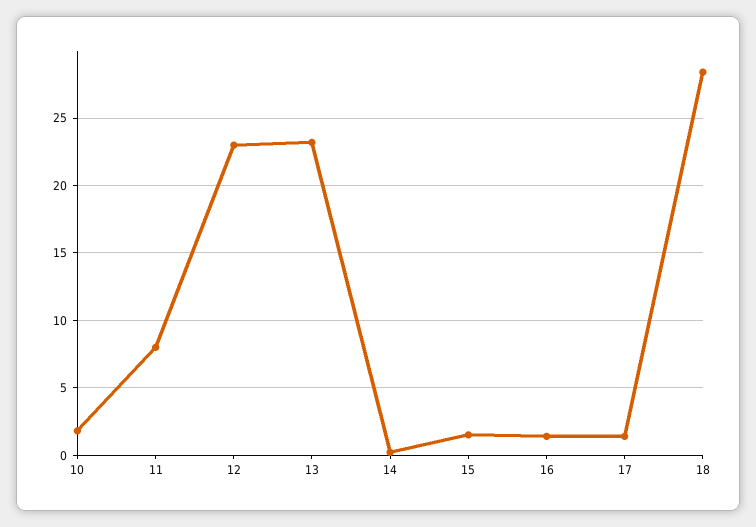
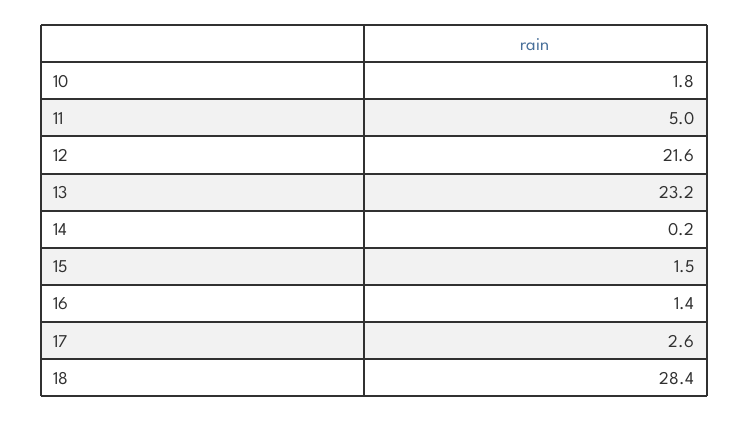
  {
    "10": 1.8,
-   "11": 8,
+   "11": 5,
-   "12": 23,
+   "12": 21.6,
    "13": 23.2,
    "14": 0.2,
    "15": 1.5,
    "16": 1.4,
-   "17": 1.5,
+   "17": 2.6,
    "18": 28.4
  }

